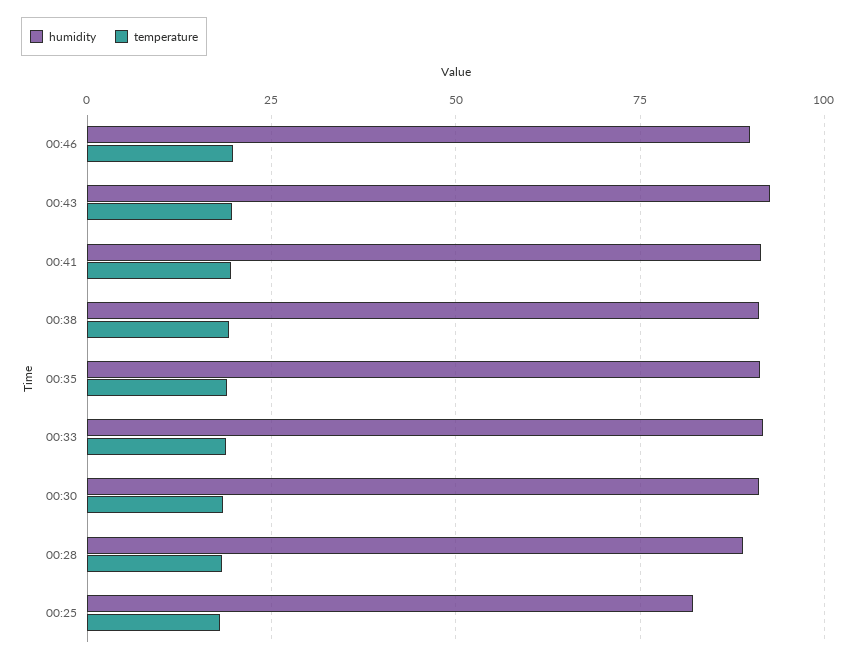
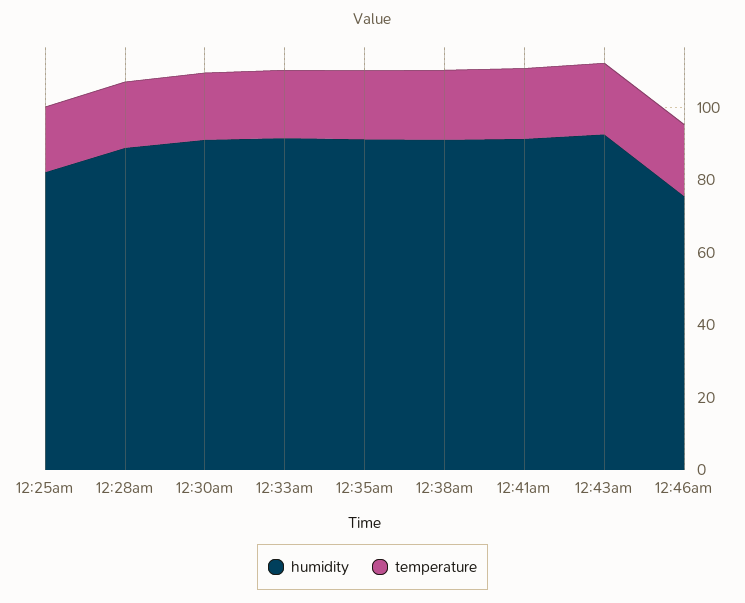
  {
    "humidity": {
-     "00:46": 90,
+     "00:46": 75,
      "00:43": 92.5,
      "00:41": 92.5,
      "00:38": 90,
      "00:35": 92.5,
      "00:33": 92.5,
      "00:30": 90,
      "00:28": 90,
      "00:25": 82.5
    },
    "temperature": {
      "00:46": 20,
      "00:43": 20,
      "00:41": 20,
      "00:38": 20,
      "00:35": 20,
      "00:33": 20,
      "00:30": 17.5,
      "00:28": 17.5,
      "00:25": 17.5
    }
  }

